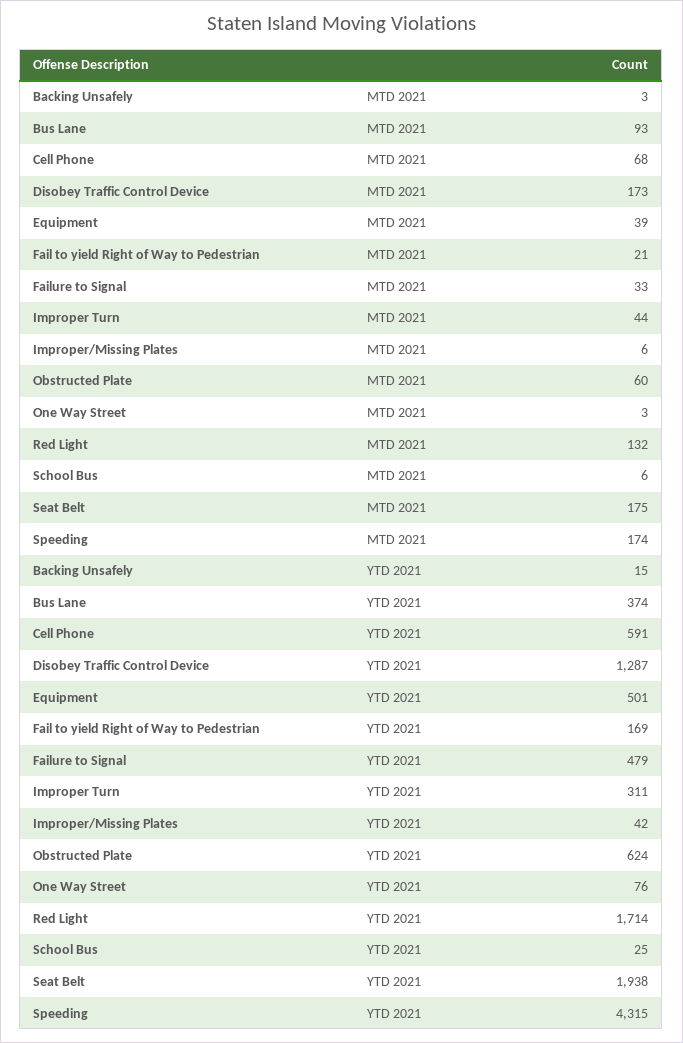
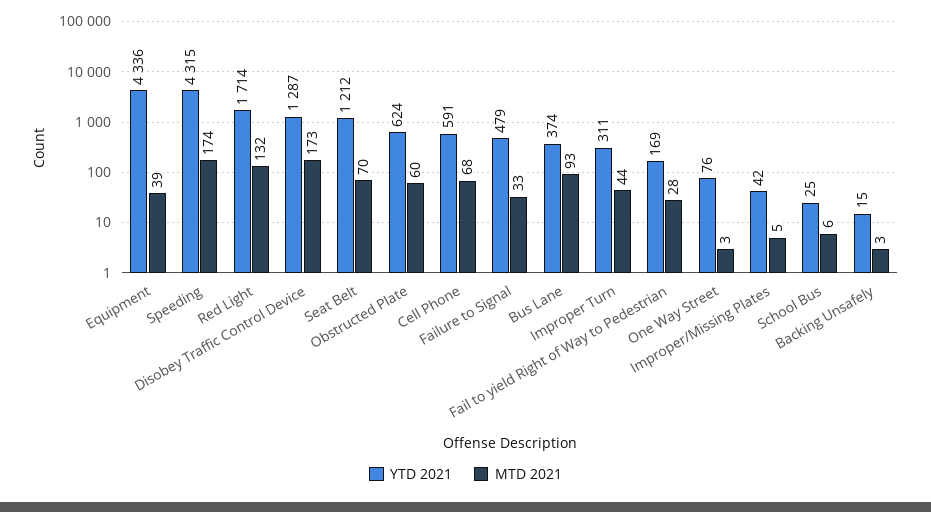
  {
    "MTD 2021": {
      "Backing Unsafely": 3,
      "Bus Lane": 93,
      "Cell Phone": 68,
      "Disobey Traffic Control Device": 173,
      "Equipment": 39,
-     "Fail to yield Right of Way to Pedestrian": 21,
+     "Fail to yield Right of Way to Pedestrian": 28,
      "Failure to Signal": 33,
      "Improper Turn": 44,
-     "Improper/Missing Plates": 6,
+     "Improper/Missing Plates": 5,
      "Obstructed Plate": 60,
      "One Way Street": 3,
      "Red Light": 132,
      "School Bus": 6,
-     "Seat Belt": 175,
+     "Seat Belt": 70,
      "Speeding": 174
    },
    "YTD 2021": {
      "Backing Unsafely": 15,
      "Bus Lane": 374,
      "Cell Phone": 591,
      "Disobey Traffic Control Device": 1287,
-     "Equipment": 501,
+     "Equipment": 4336,
      "Fail to yield Right of Way to Pedestrian": 169,
      "Failure to Signal": 479,
      "Improper Turn": 311,
      "Improper/Missing Plates": 42,
      "Obstructed Plate": 624,
      "One Way Street": 76,
      "Red Light": 1714,
      "School Bus": 25,
-     "Seat Belt": 1938,
+     "Seat Belt": 1212,
      "Speeding": 4315
    }
  }

